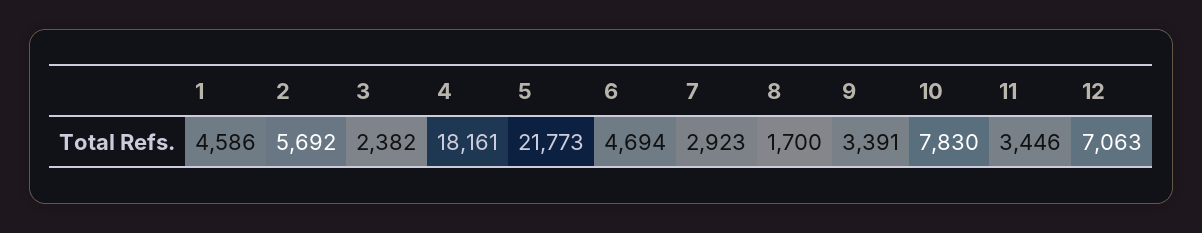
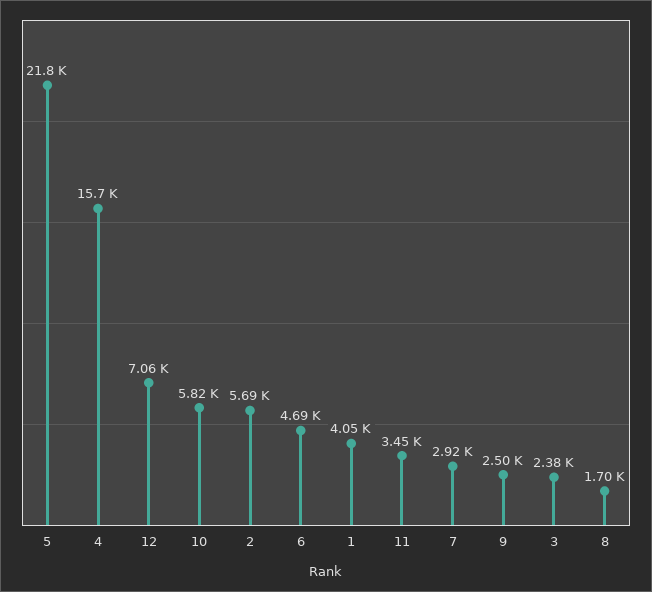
  {
-   "1": 4586,
+   "1": 4050,
    "2": 5692,
    "3": 2382,
-   "4": 18161,
+   "4": 15700,
    "5": 21773,
    "6": 4694,
    "7": 2923,
    "8": 1700,
-   "9": 3391,
+   "9": 2500,
-   "10": 7830,
+   "10": 5820,
    "11": 3446,
    "12": 7063
  }

